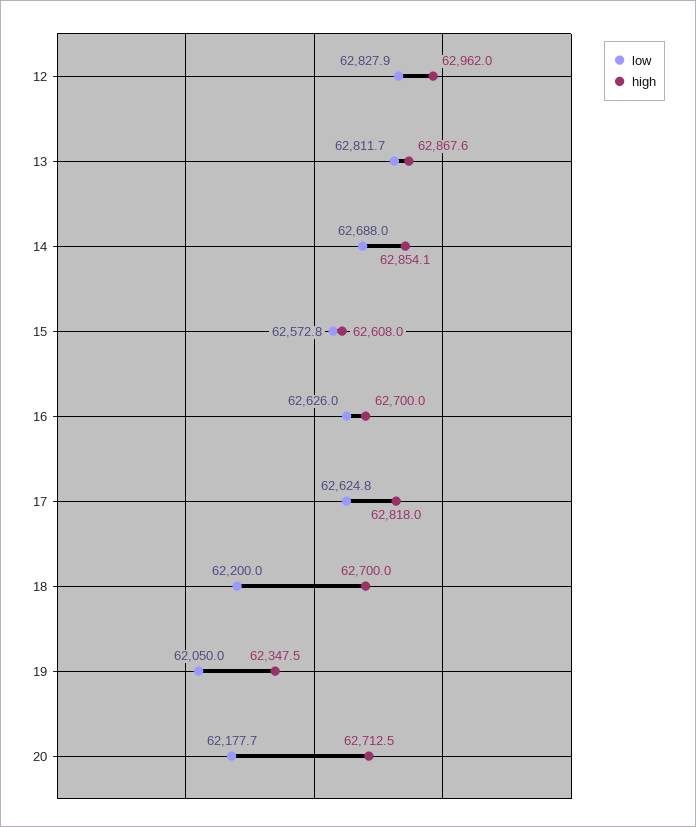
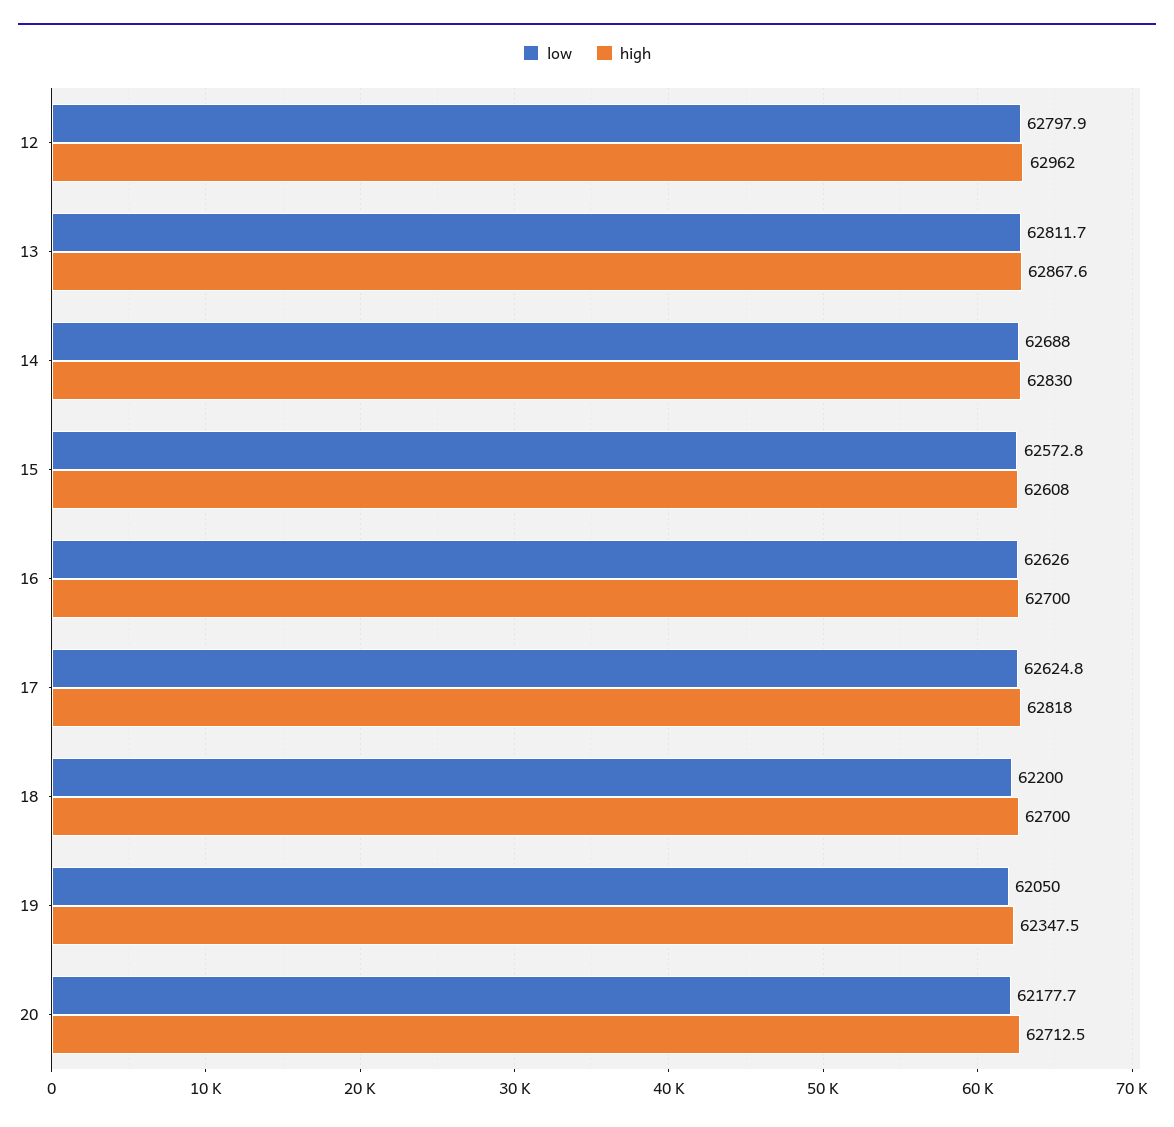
  {
    "low": {
-     "12": 62827.9,
+     "12": 62797.9,
      "13": 62811.7,
      "14": 62688,
      "15": 62572.8,
      "16": 62626,
      "17": 62624.8,
      "18": 62200,
      "19": 62050,
      "20": 62177.7
    },
    "high": {
      "12": 62962,
      "13": 62867.6,
-     "14": 62854.1,
+     "14": 62830,
      "15": 62608,
      "16": 62700,
      "17": 62818,
      "18": 62700,
      "19": 62347.5,
      "20": 62712.5
    }
  }

